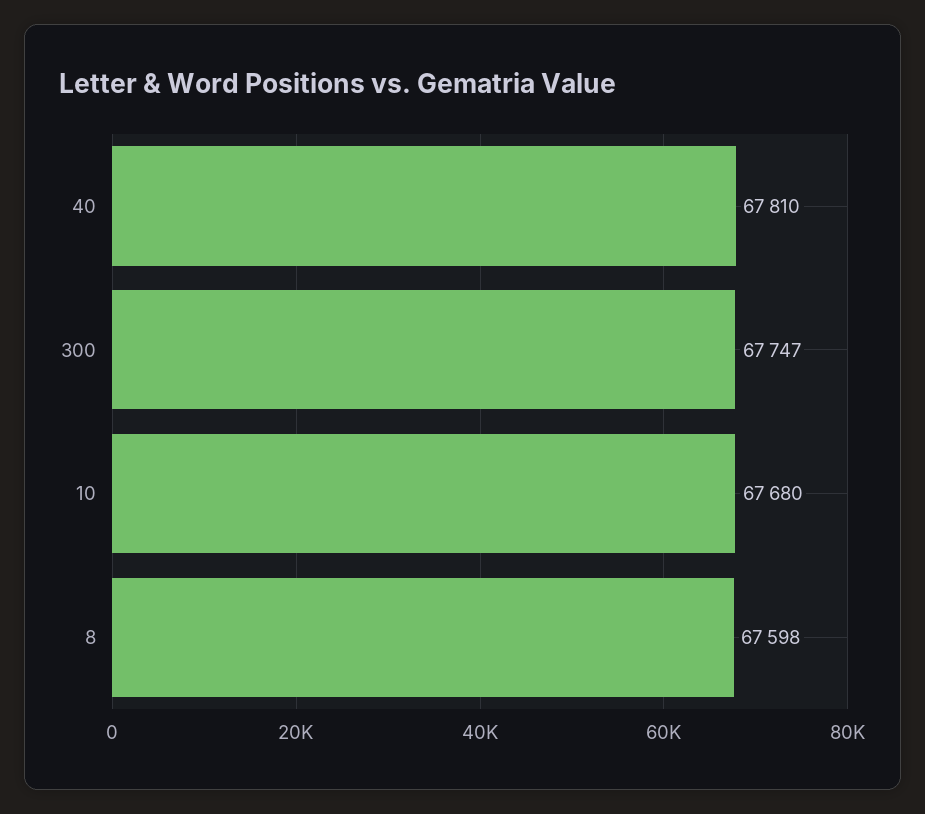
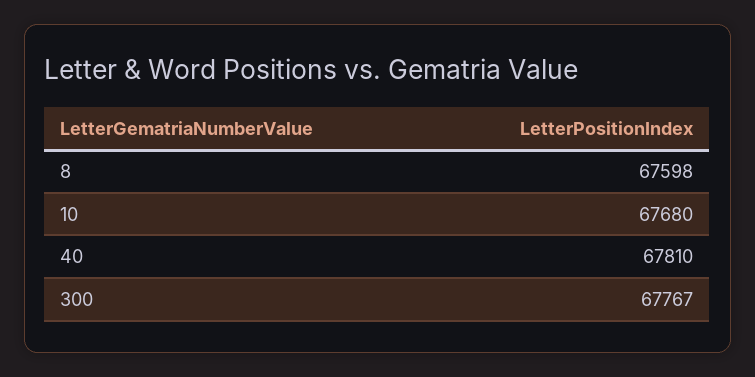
  {
    "40": 67810,
-   "300": 67747,
+   "300": 67767,
    "10": 67680,
    "8": 67598
  }

